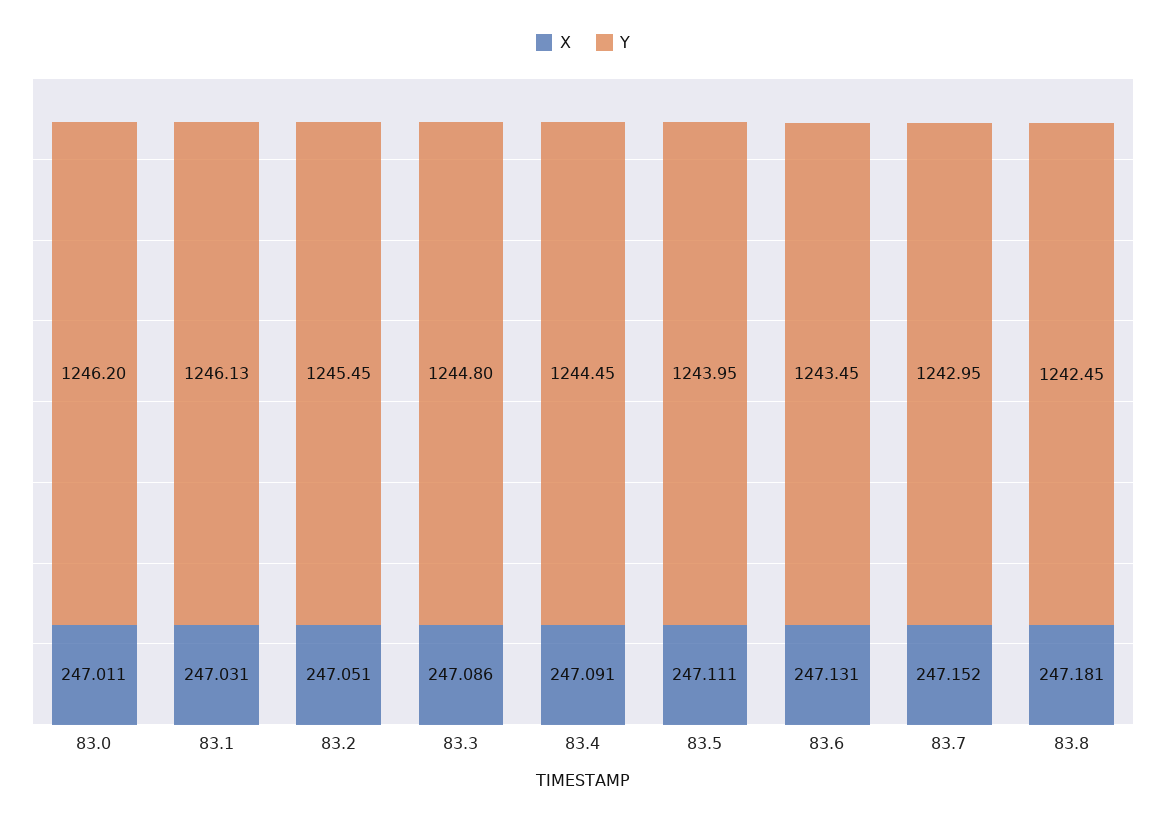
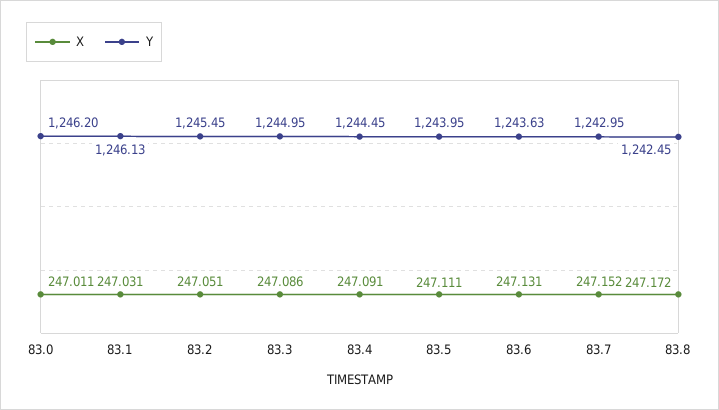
  {
    "X": {
      "83.0": 247.011,
      "83.1": 247.031,
      "83.2": 247.051,
      "83.3": 247.086,
      "83.4": 247.091,
      "83.5": 247.111,
      "83.6": 247.131,
      "83.7": 247.152,
-     "83.8": 247.181
+     "83.8": 247.172
    },
    "Y": {
      "83.0": 1246.2,
      "83.1": 1246.13,
      "83.2": 1245.45,
-     "83.3": 1244.8,
+     "83.3": 1244.95,
      "83.4": 1244.45,
      "83.5": 1243.95,
-     "83.6": 1243.45,
+     "83.6": 1243.63,
      "83.7": 1242.95,
      "83.8": 1242.45
    }
  }

